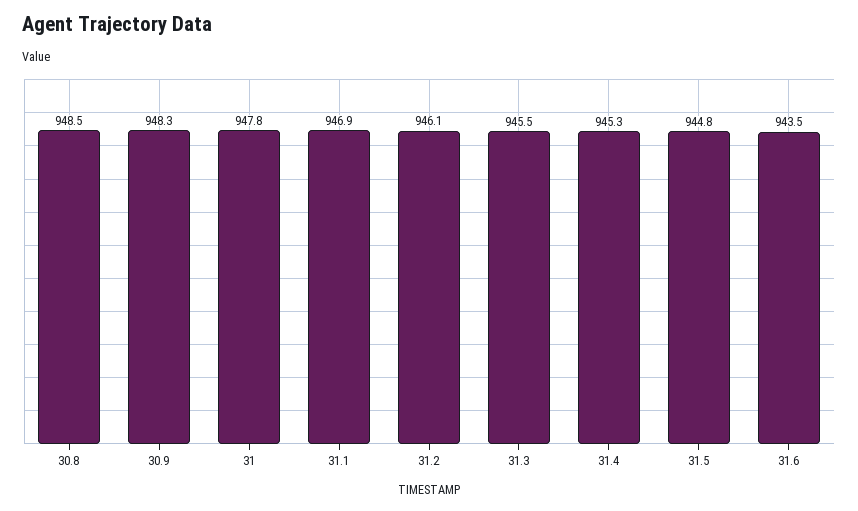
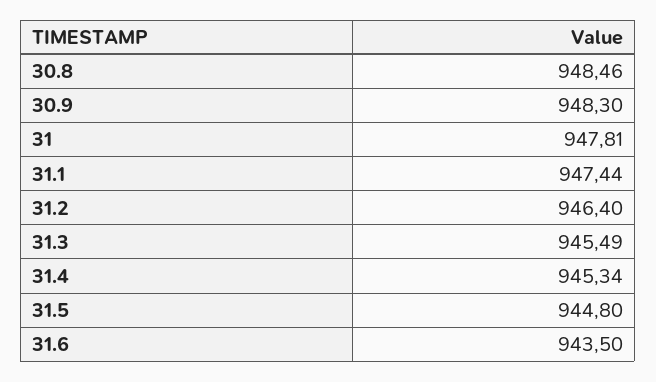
  {
    "30.8": 948.46,
    "30.9": 948.3,
    "31": 947.81,
-   "31.1": 946.9,
+   "31.1": 947.44,
-   "31.2": 946.1,
+   "31.2": 946.4,
    "31.3": 945.49,
    "31.4": 945.34,
    "31.5": 944.8,
    "31.6": 943.5
  }

